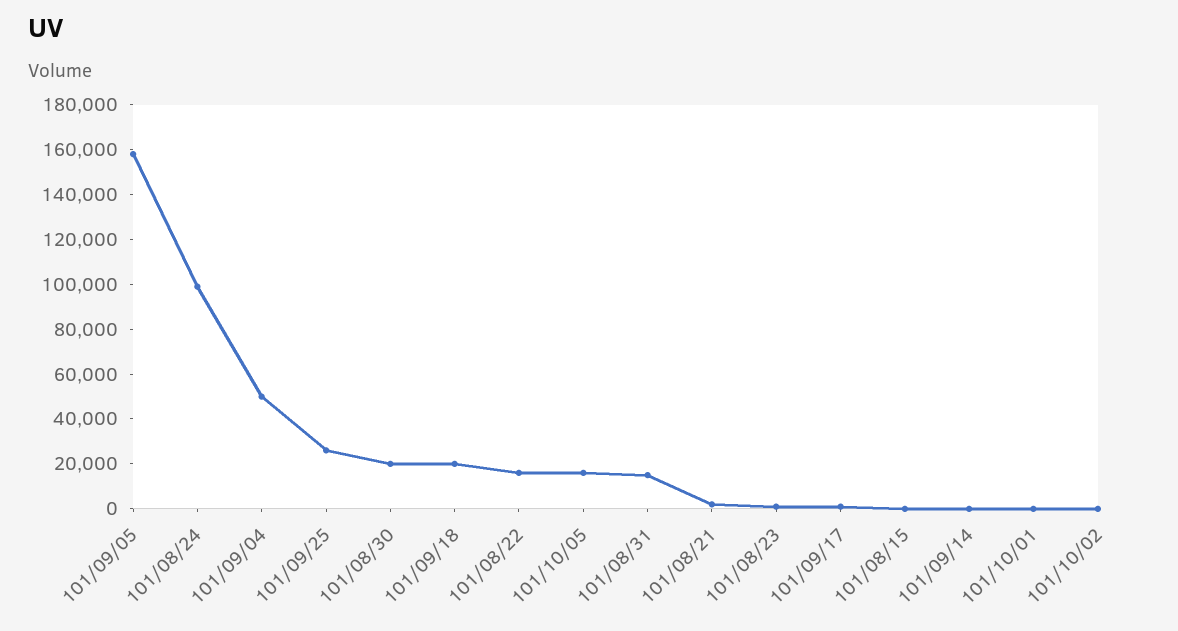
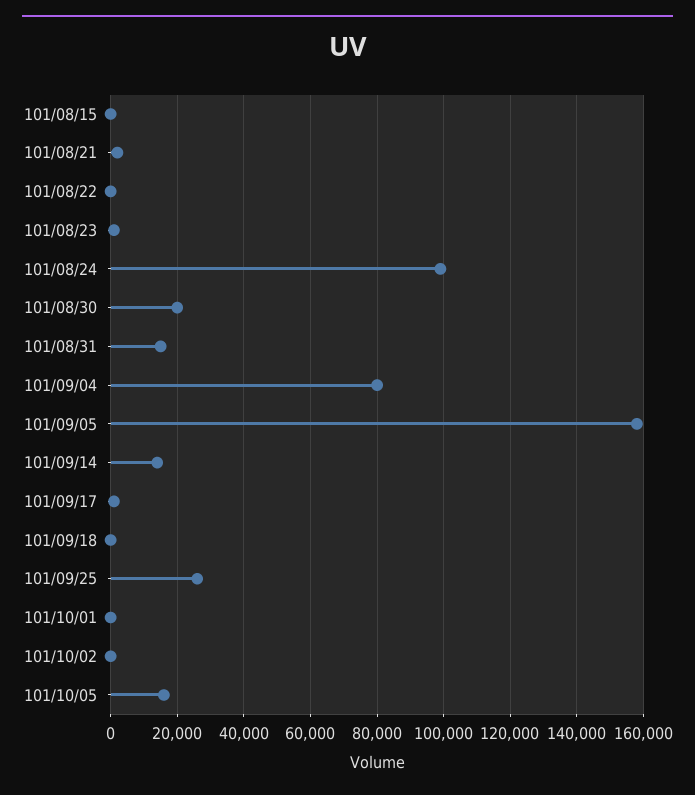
  {
    "101/09/05": 158000,
    "101/08/24": 100000,
-   "101/09/04": 50000,
+   "101/09/04": 80000,
    "101/09/25": 26000,
    "101/08/30": 20000,
-   "101/09/18": 20000,
+   "101/09/18": 0,
-   "101/08/22": 15000,
+   "101/08/22": 0,
    "101/10/05": 16000,
    "101/08/31": 16000,
    "101/08/21": 2000,
    "101/08/23": 2000,
    "101/09/17": 2000,
    "101/08/15": 0,
-   "101/09/14": 0,
+   "101/09/14": 14000,
    "101/10/01": 0,
    "101/10/02": 0
  }

